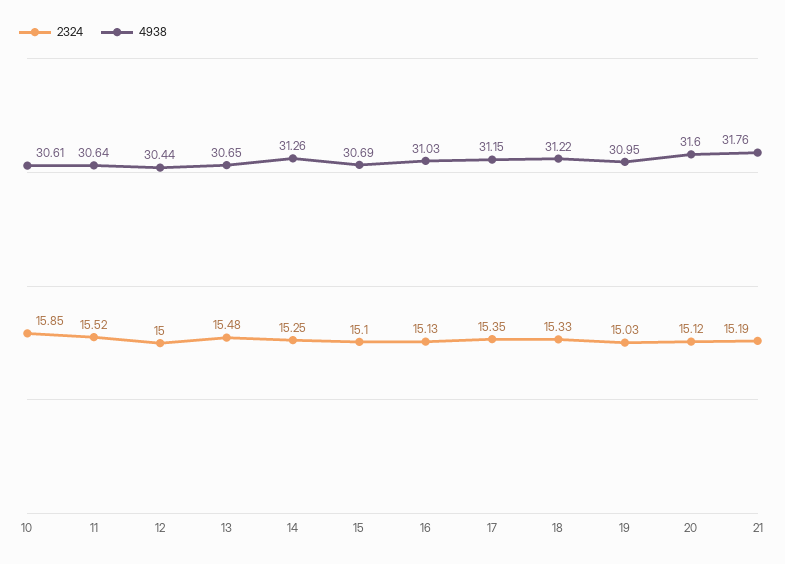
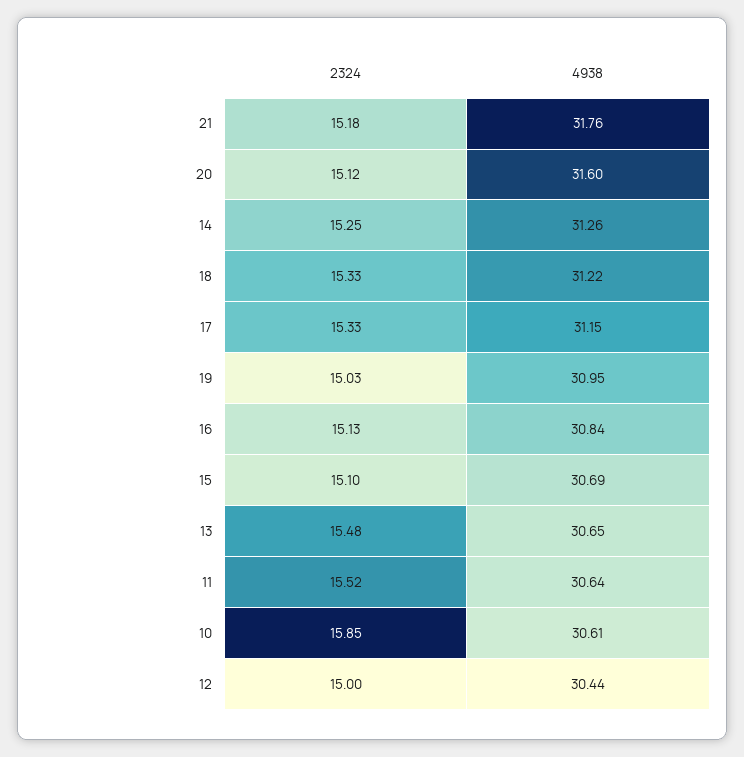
  {
    "2324": {
      "10": 15.85,
      "11": 15.52,
      "12": 15,
      "13": 15.48,
      "14": 15.25,
      "15": 15.1,
      "16": 15.13,
-     "17": 15.35,
+     "17": 15.33,
      "18": 15.33,
      "19": 15.03,
      "20": 15.12,
-     "21": 15.19
+     "21": 15.18
    },
    "4938": {
      "10": 30.61,
      "11": 30.64,
      "12": 30.44,
      "13": 30.65,
      "14": 31.26,
      "15": 30.69,
-     "16": 31.03,
+     "16": 30.84,
      "17": 31.15,
      "18": 31.22,
      "19": 30.95,
      "20": 31.6,
      "21": 31.76
    }
  }

